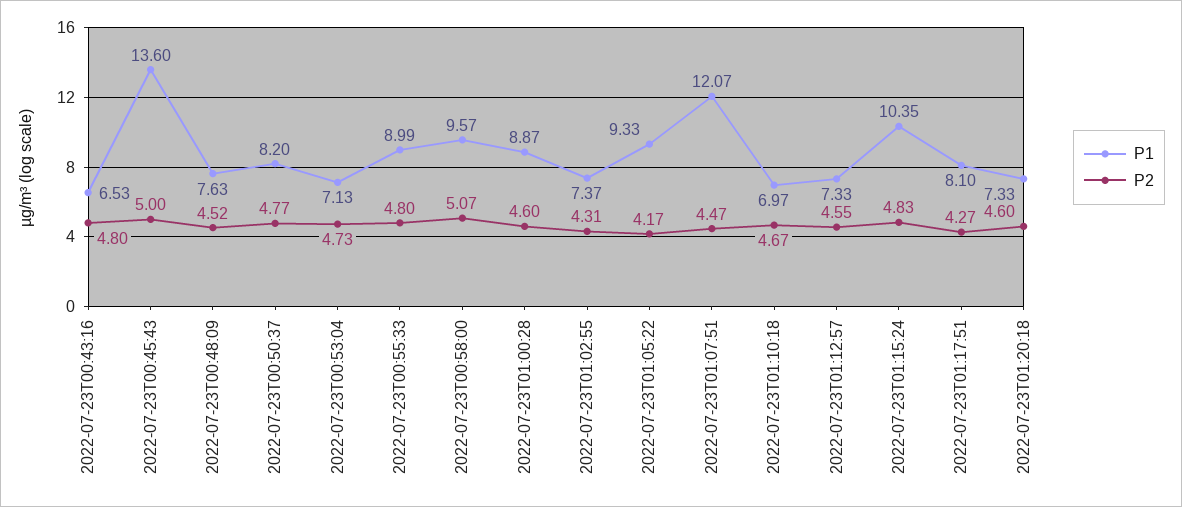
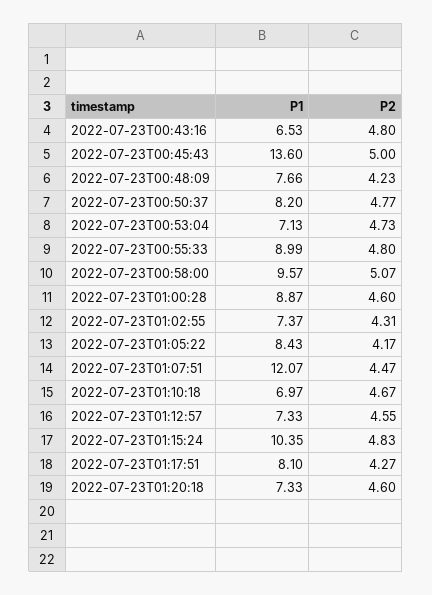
  {
    "P1": {
      "2022-07-23T00:43:16": 6.53,
      "2022-07-23T00:45:43": 13.6,
-     "2022-07-23T00:48:09": 7.63,
+     "2022-07-23T00:48:09": 7.66,
      "2022-07-23T00:50:37": 8.2,
      "2022-07-23T00:53:04": 7.13,
      "2022-07-23T00:55:33": 8.99,
      "2022-07-23T00:58:00": 9.57,
      "2022-07-23T01:00:28": 8.87,
      "2022-07-23T01:02:55": 7.37,
-     "2022-07-23T01:05:22": 9.33,
+     "2022-07-23T01:05:22": 8.43,
      "2022-07-23T01:07:51": 12.07,
      "2022-07-23T01:10:18": 6.97,
      "2022-07-23T01:12:57": 7.33,
      "2022-07-23T01:15:24": 10.35,
      "2022-07-23T01:17:51": 8.1,
      "2022-07-23T01:20:18": 7.33
    },
    "P2": {
      "2022-07-23T00:43:16": 4.8,
      "2022-07-23T00:45:43": 5,
-     "2022-07-23T00:48:09": 4.52,
+     "2022-07-23T00:48:09": 4.23,
      "2022-07-23T00:50:37": 4.77,
      "2022-07-23T00:53:04": 4.73,
      "2022-07-23T00:55:33": 4.8,
      "2022-07-23T00:58:00": 5.07,
      "2022-07-23T01:00:28": 4.6,
      "2022-07-23T01:02:55": 4.31,
      "2022-07-23T01:05:22": 4.17,
      "2022-07-23T01:07:51": 4.47,
      "2022-07-23T01:10:18": 4.67,
      "2022-07-23T01:12:57": 4.55,
      "2022-07-23T01:15:24": 4.83,
      "2022-07-23T01:17:51": 4.27,
      "2022-07-23T01:20:18": 4.6
    }
  }

